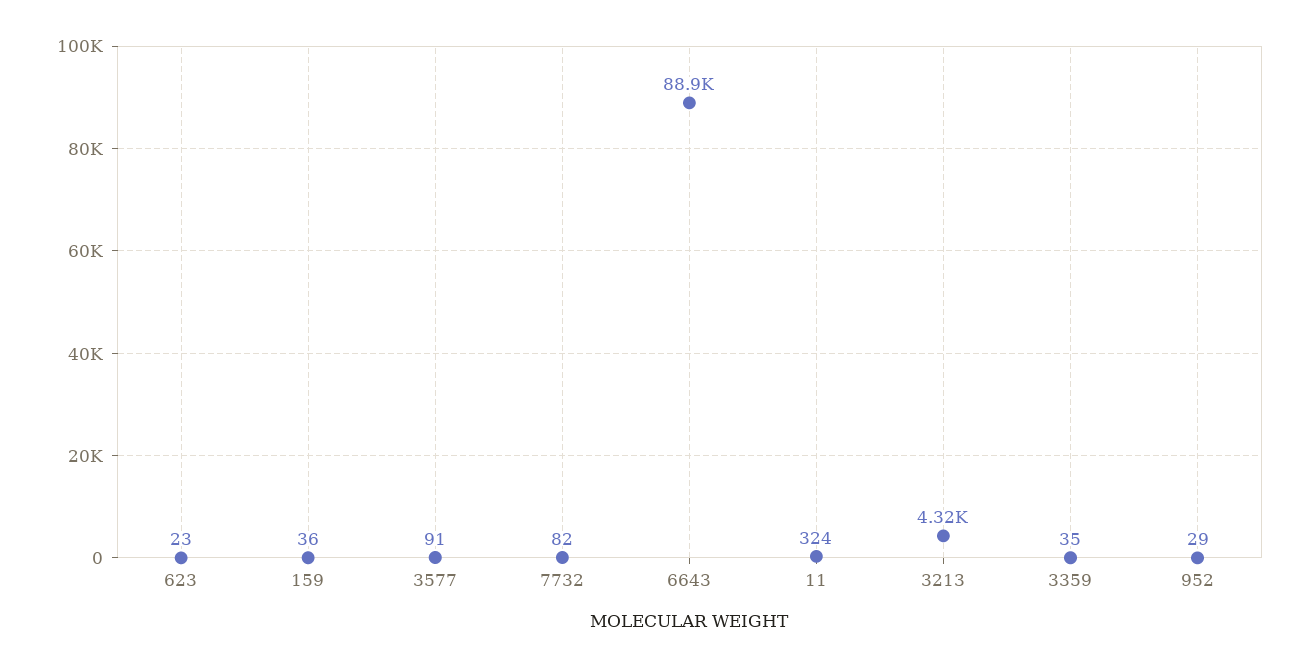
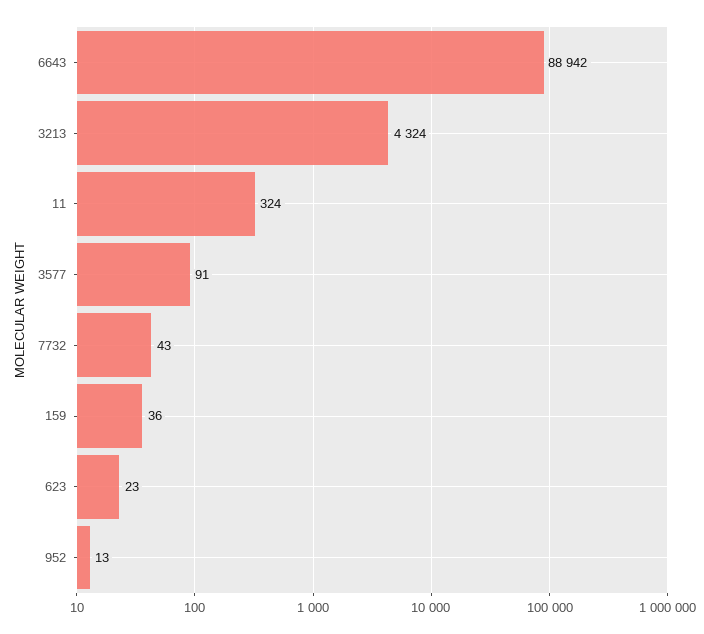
  {
    "623": 23,
    "159": 36,
    "3577": 91,
-   "7732": 82,
+   "7732": 43,
    "6643": 88942,
    "11": 324,
    "3213": 4324,
-   "3359": 35,
-   "952": 29
+   "952": 13
  }

